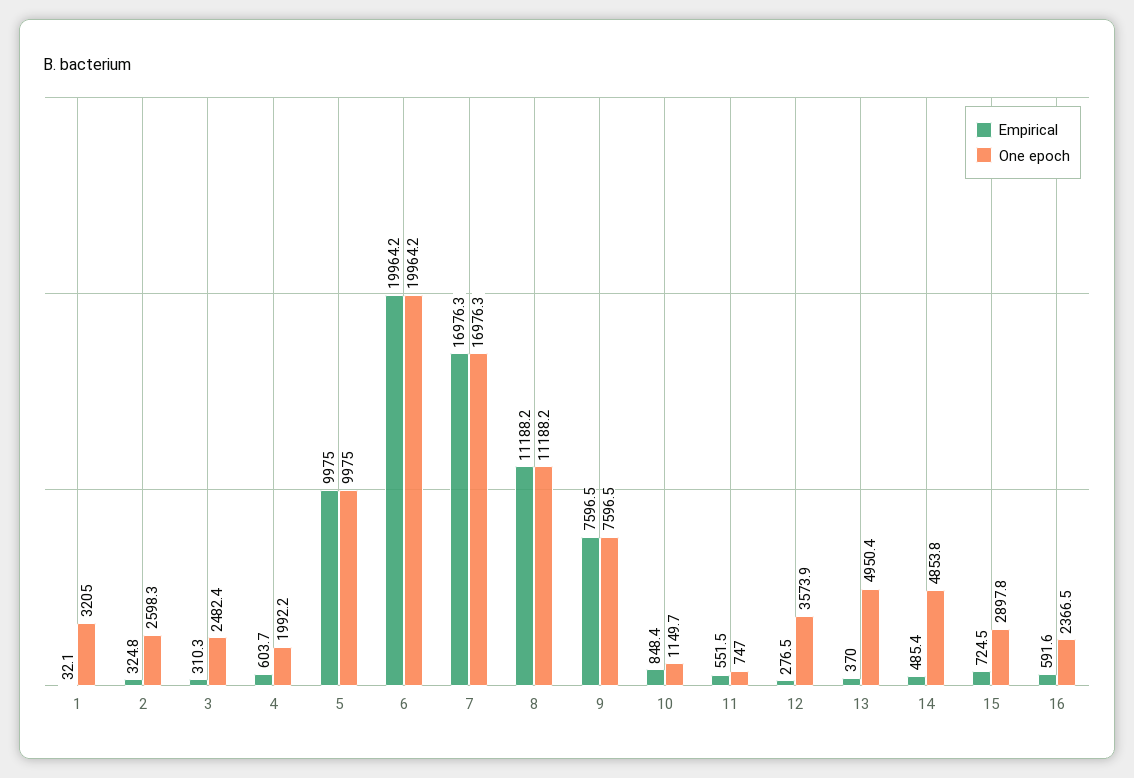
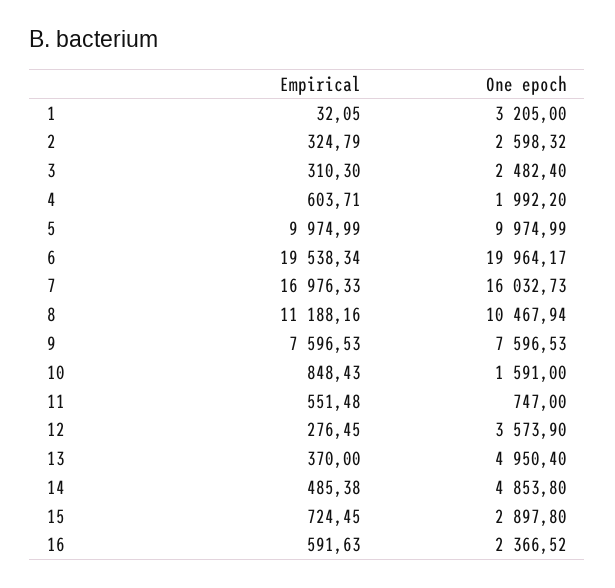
  {
    "Empirical": {
      "1": 32.05,
      "2": 324.79,
      "3": 310.3,
      "4": 603.71,
      "5": 9974.99,
-     "6": 19964.2,
+     "6": 19538.34,
      "7": 16976.33,
      "8": 11188.16,
      "9": 7596.53,
      "10": 848.43,
      "11": 551.48,
      "12": 276.45,
      "13": 370,
      "14": 485.38,
      "15": 724.45,
      "16": 591.63
    },
    "One epoch": {
      "1": 3205,
      "2": 2598.32,
      "3": 2482.4,
      "4": 1992.2,
      "5": 9974.99,
      "6": 19964.17,
-     "7": 16976.3,
+     "7": 16032.73,
-     "8": 11188.2,
+     "8": 10467.94,
      "9": 7596.53,
-     "10": 1149.7,
+     "10": 1591,
      "11": 747,
      "12": 3573.9,
      "13": 4950.4,
      "14": 4853.8,
      "15": 2897.8,
      "16": 2366.52
    }
  }

